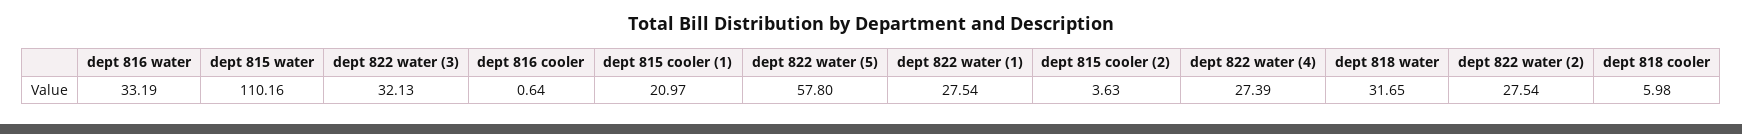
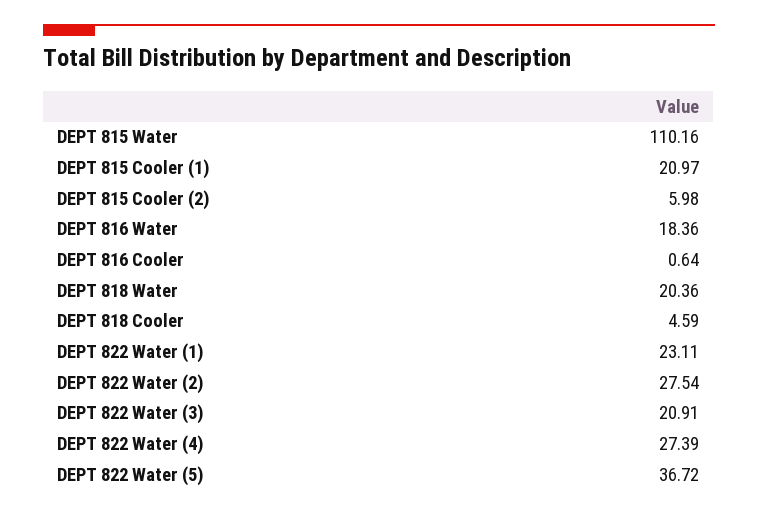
  {
-   "dept 816 water": 33.19,
+   "dept 816 water": 18.36,
    "dept 815 water": 110.16,
-   "dept 822 water (3)": 32.13,
+   "dept 822 water (3)": 20.91,
    "dept 816 cooler": 0.64,
    "dept 815 cooler (1)": 20.97,
-   "dept 822 water (5)": 57.8,
+   "dept 822 water (5)": 36.72,
-   "dept 822 water (1)": 27.54,
+   "dept 822 water (1)": 23.11,
-   "dept 815 cooler (2)": 3.63,
+   "dept 815 cooler (2)": 5.98,
    "dept 822 water (4)": 27.39,
-   "dept 818 water": 31.65,
+   "dept 818 water": 20.36,
    "dept 822 water (2)": 27.54,
-   "dept 818 cooler": 5.98
+   "dept 818 cooler": 4.59
  }

